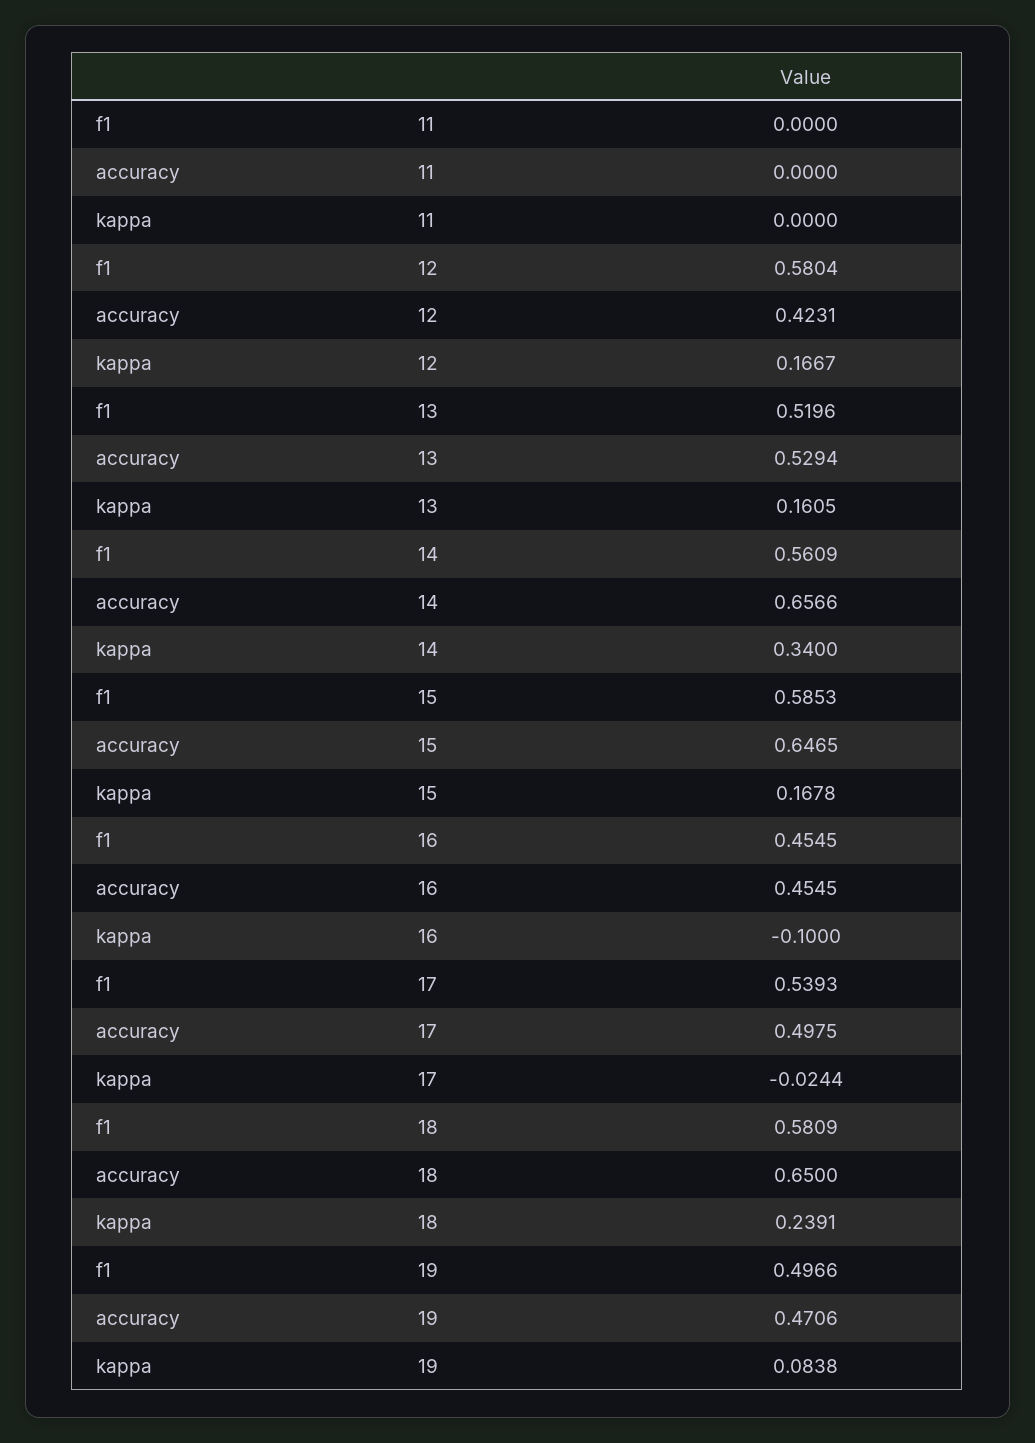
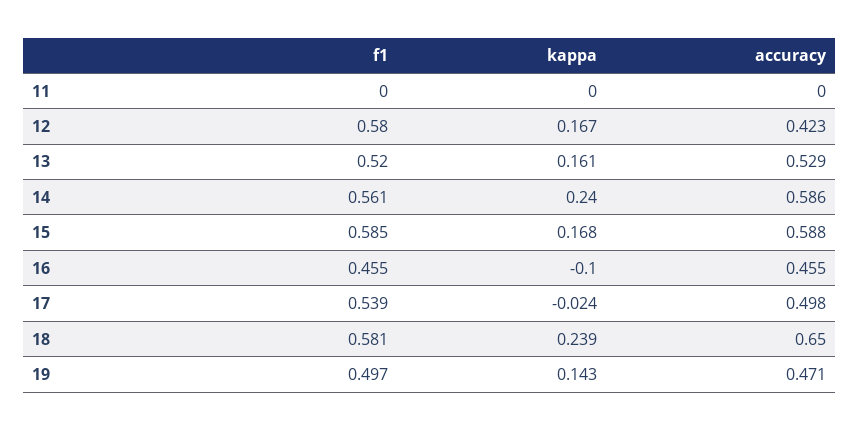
  {
    "f1": {
      "11": 0,
      "12": 0.5804,
      "13": 0.5196,
      "14": 0.5609,
      "15": 0.5853,
      "16": 0.4545,
      "17": 0.5393,
      "18": 0.5809,
      "19": 0.4966
    },
    "accuracy": {
      "11": 0,
      "12": 0.4231,
      "13": 0.5294,
-     "14": 0.6566,
+     "14": 0.586,
-     "15": 0.6465,
+     "15": 0.588,
      "16": 0.4545,
      "17": 0.4975,
      "18": 0.65,
      "19": 0.4706
    },
    "kappa": {
      "11": 0,
      "12": 0.1667,
      "13": 0.1605,
-     "14": 0.34,
+     "14": 0.24,
      "15": 0.1678,
      "16": -0.1,
      "17": -0.0244,
      "18": 0.2391,
-     "19": 0.0838
+     "19": 0.143
    }
  }

